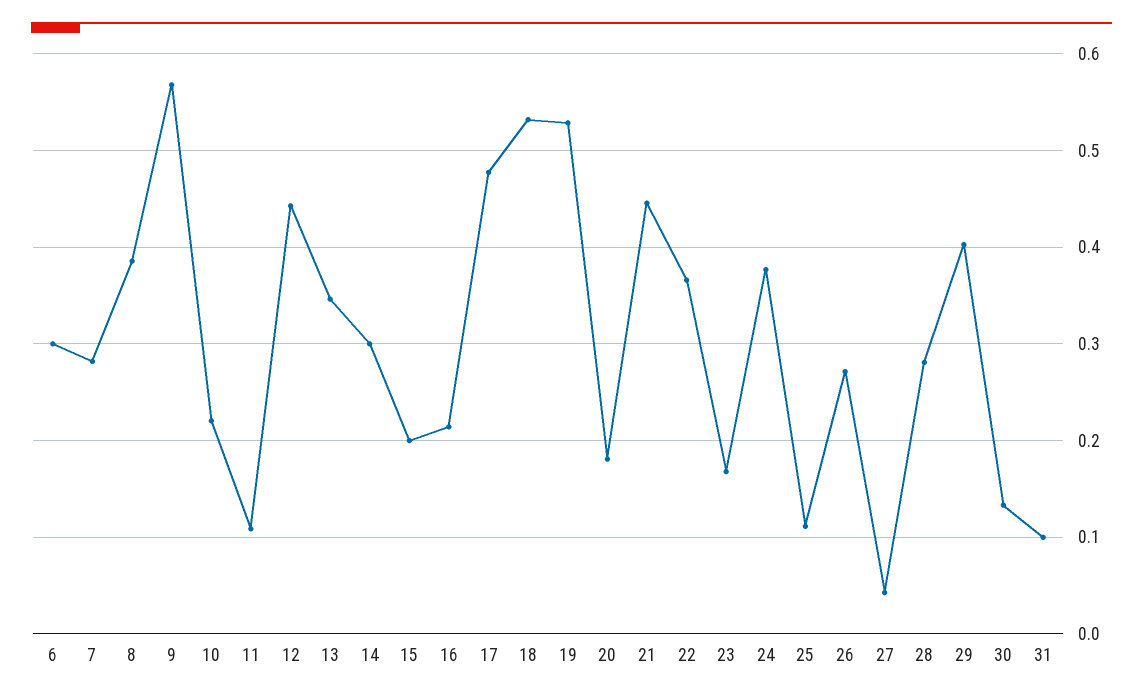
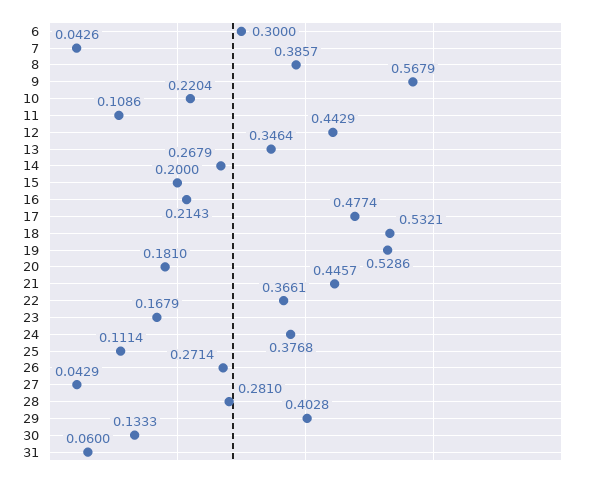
  {
    "6": 0.3,
-   "7": 0.28,
+   "7": 0.0426,
    "8": 0.3857,
    "9": 0.5679,
    "10": 0.2204,
    "11": 0.1086,
    "12": 0.4429,
    "13": 0.3464,
-   "14": 0.3,
+   "14": 0.2679,
    "15": 0.2,
    "16": 0.2143,
    "17": 0.4774,
    "18": 0.5321,
    "19": 0.5286,
    "20": 0.181,
    "21": 0.4457,
    "22": 0.3661,
    "23": 0.1679,
    "24": 0.3768,
    "25": 0.1114,
    "26": 0.2714,
    "27": 0.0429,
    "28": 0.281,
    "29": 0.4028,
    "30": 0.1333,
-   "31": 0.1
+   "31": 0.06
  }

